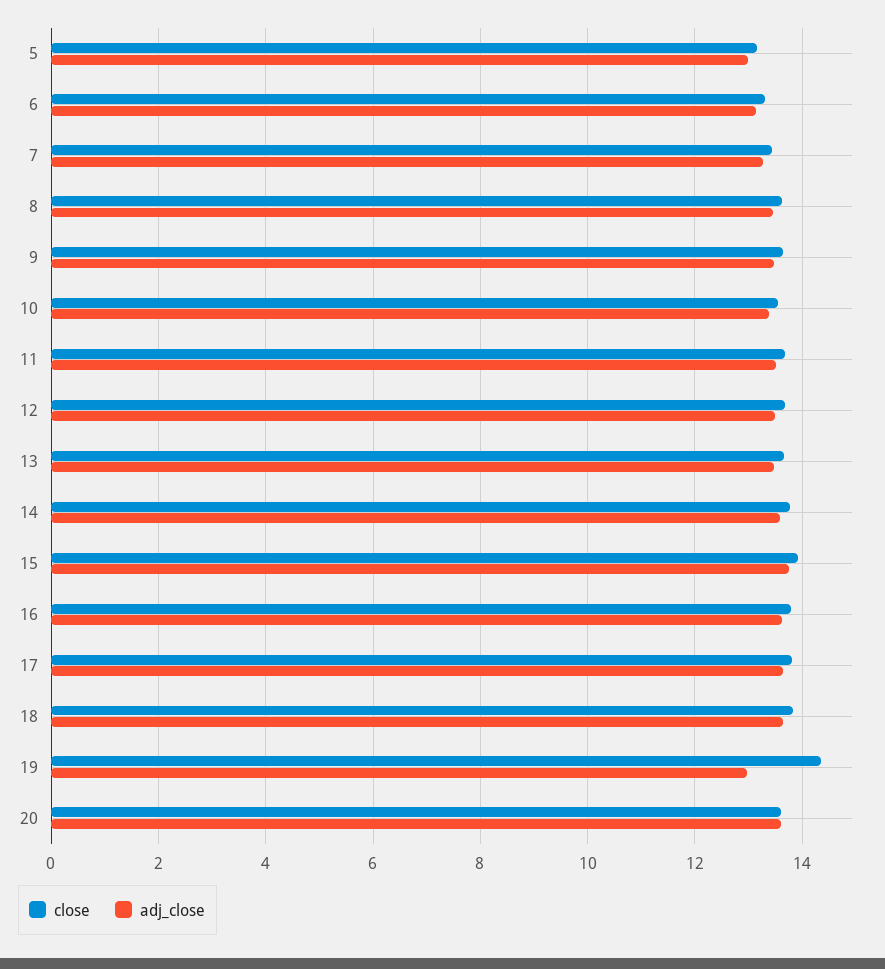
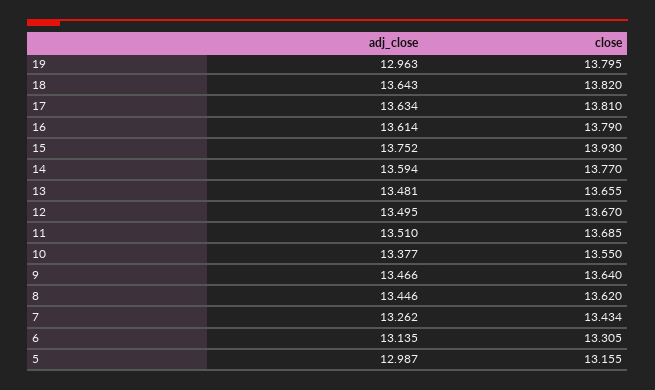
  {
    "close": {
      "5": 13.155,
      "6": 13.305,
      "7": 13.434,
      "8": 13.62,
      "9": 13.64,
      "10": 13.55,
      "11": 13.685,
      "12": 13.67,
      "13": 13.655,
      "14": 13.77,
      "15": 13.93,
      "16": 13.79,
      "17": 13.81,
      "18": 13.82,
-     "19": 14.4,
+     "19": 13.795
-     "20": 13.6
    },
    "adj_close": {
      "5": 12.987,
      "6": 13.135,
      "7": 13.262,
      "8": 13.446,
      "9": 13.466,
      "10": 13.377,
      "11": 13.51,
      "12": 13.495,
      "13": 13.481,
      "14": 13.594,
      "15": 13.752,
      "16": 13.614,
      "17": 13.634,
      "18": 13.643,
-     "19": 12.963,
+     "19": 12.963
-     "20": 13.6
    }
  }

